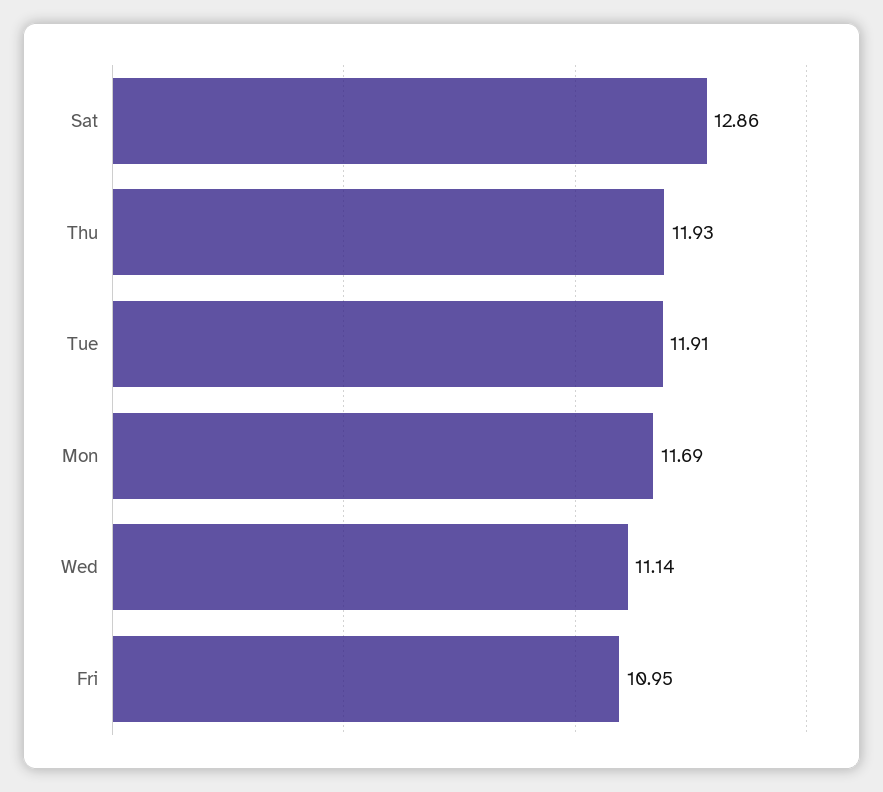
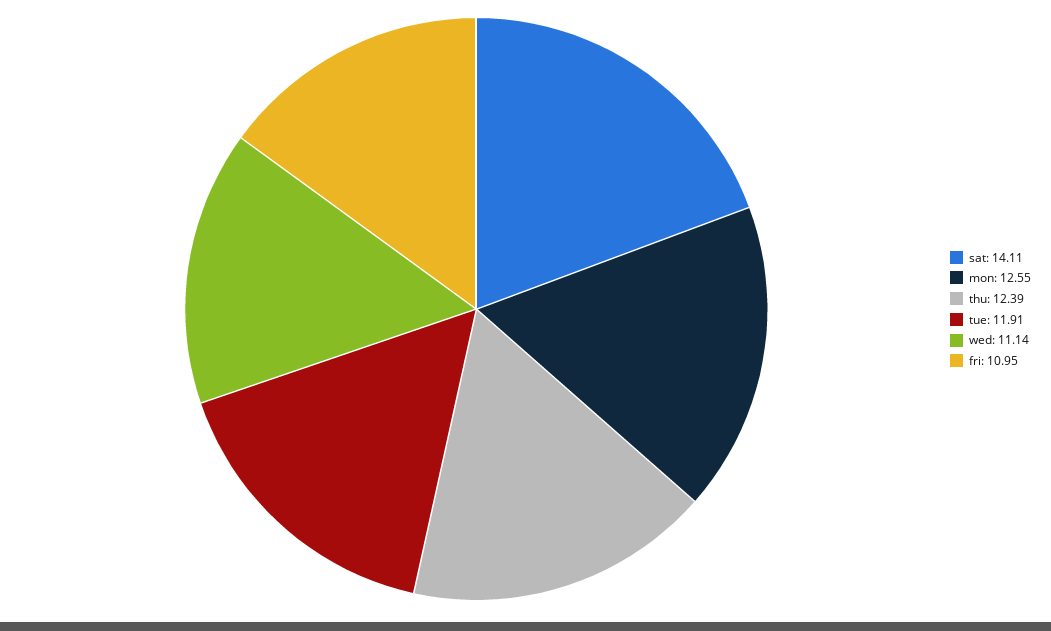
  {
-   "Sat": 12.86,
+   "Sat": 14.11,
-   "Thu": 11.93,
+   "Thu": 12.39,
    "Tue": 11.91,
-   "Mon": 11.69,
+   "Mon": 12.55,
    "Wed": 11.14,
    "Fri": 10.95
  }

